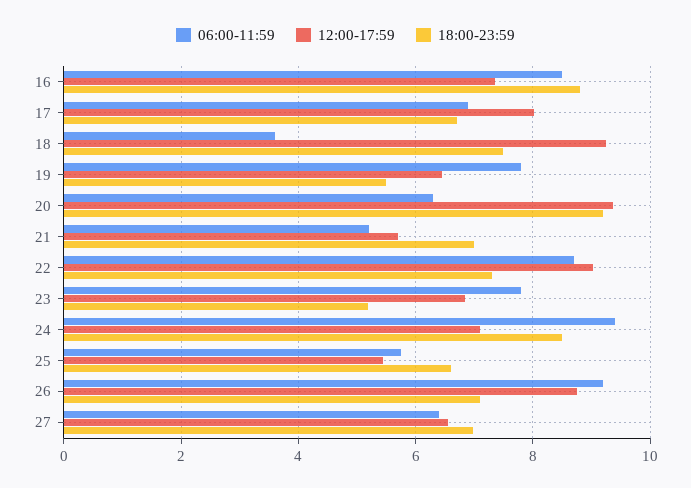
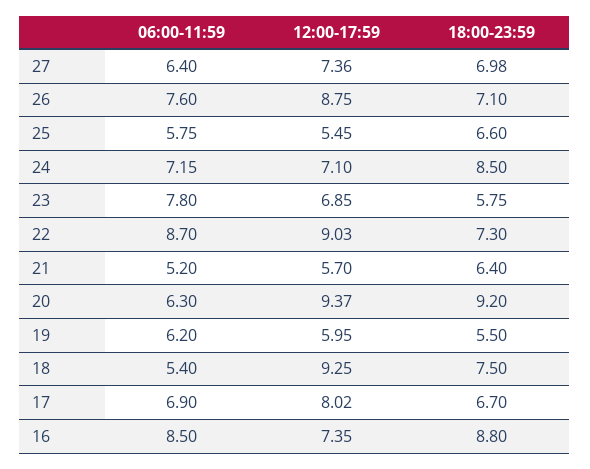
  {
    "06:00-11:59": {
      "16": 8.5,
      "17": 6.9,
-     "18": 3.6,
+     "18": 5.4,
-     "19": 7.8,
+     "19": 6.2,
      "20": 6.3,
      "21": 5.2,
      "22": 8.7,
      "23": 7.8,
-     "24": 9.4,
+     "24": 7.15,
      "25": 5.75,
-     "26": 9.2,
+     "26": 7.6,
      "27": 6.4
    },
    "12:00-17:59": {
      "16": 7.35,
      "17": 8.02,
      "18": 9.25,
-     "19": 6.4,
+     "19": 5.95,
      "20": 9.37,
      "21": 5.7,
      "22": 9.03,
      "23": 6.85,
      "24": 7.1,
      "25": 5.45,
      "26": 8.75,
-     "27": 6.6
+     "27": 7.36
    },
    "18:00-23:59": {
      "16": 8.8,
      "17": 6.7,
      "18": 7.5,
      "19": 5.5,
      "20": 9.2,
-     "21": 7,
+     "21": 6.4,
      "22": 7.3,
-     "23": 5.2,
+     "23": 5.75,
      "24": 8.5,
      "25": 6.6,
      "26": 7.1,
      "27": 6.98
    }
  }

